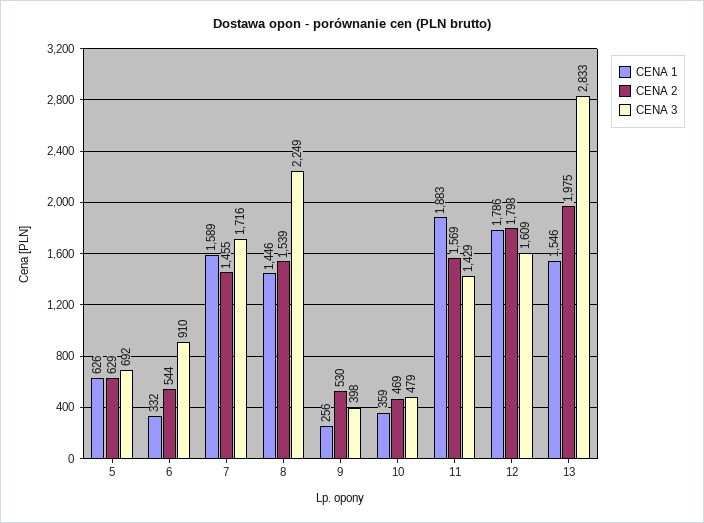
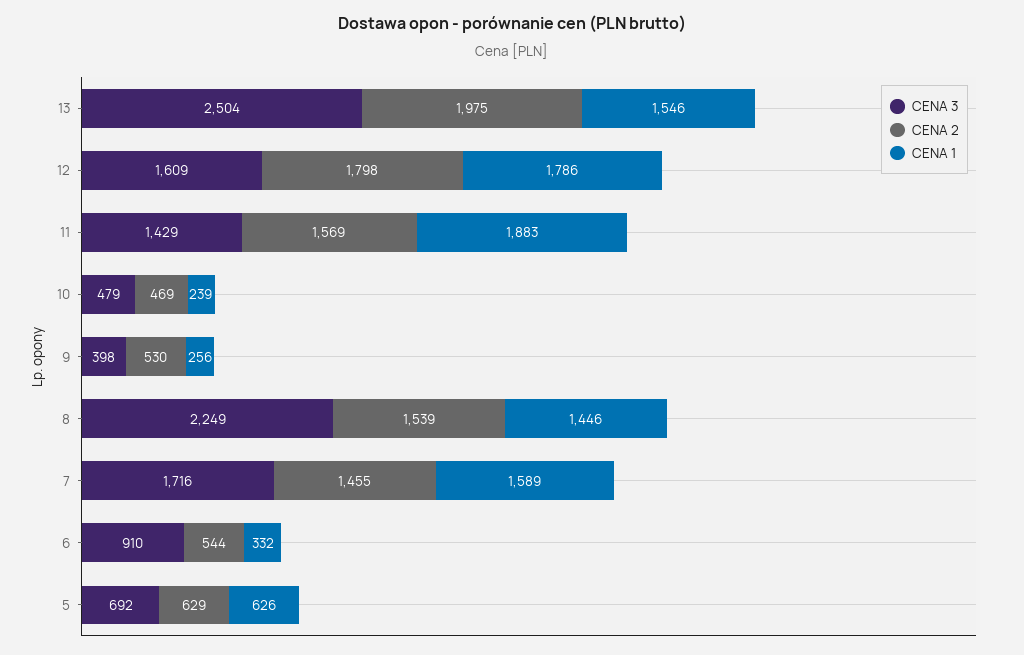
  {
    "CENA 1": {
      "5": 626,
      "6": 332,
      "7": 1589,
      "8": 1446,
      "9": 256,
-     "10": 359,
+     "10": 239,
      "11": 1883,
      "12": 1786,
      "13": 1546
    },
    "CENA 2": {
      "5": 629,
      "6": 544,
      "7": 1455,
      "8": 1539,
      "9": 530,
      "10": 469,
      "11": 1569,
      "12": 1798,
      "13": 1975
    },
    "CENA 3": {
      "5": 692,
      "6": 910,
      "7": 1716,
      "8": 2249,
      "9": 398,
      "10": 479,
      "11": 1429,
      "12": 1609,
-     "13": 2833
+     "13": 2504
    }
  }

